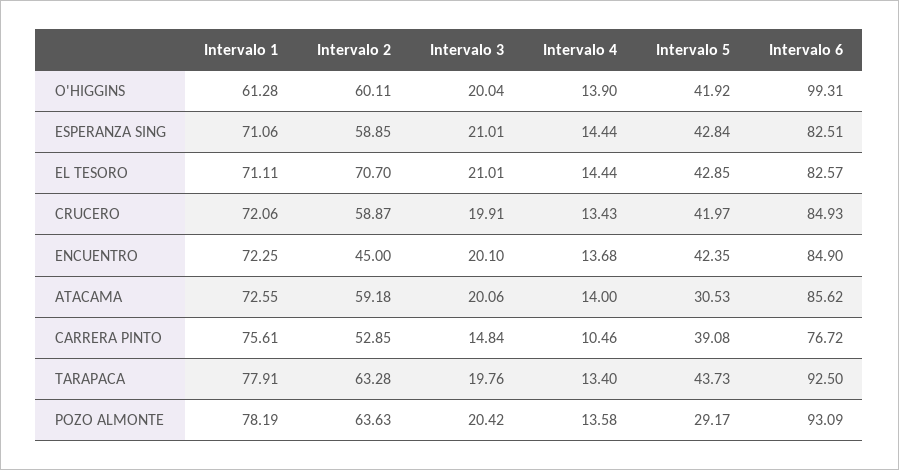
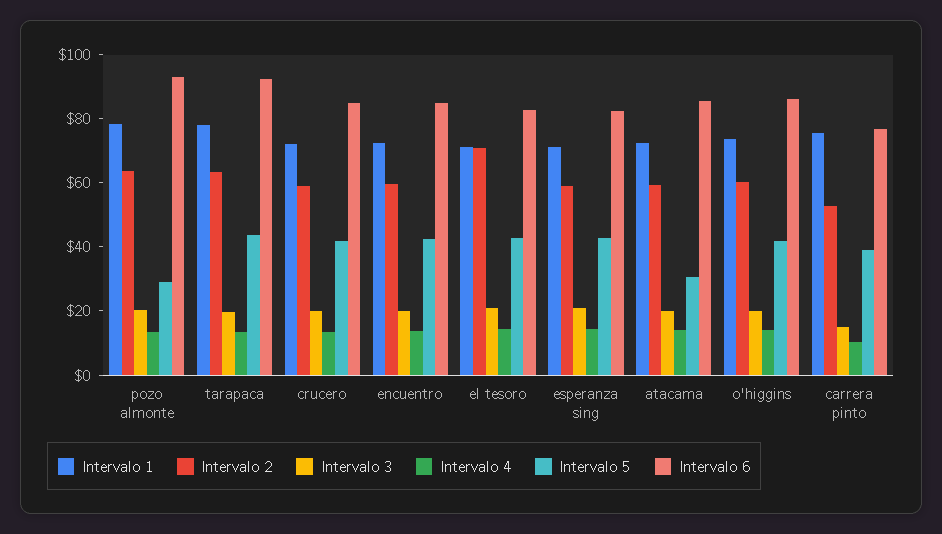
  {
    "Intervalo 1": {
-     "O'HIGGINS": 61.28,
+     "O'HIGGINS": 75,
      "ESPERANZA SING": 71.06,
      "EL TESORO": 71.11,
      "CRUCERO": 72.06,
      "ENCUENTRO": 72.25,
      "ATACAMA": 72.55,
      "CARRERA PINTO": 75.61,
      "TARAPACA": 77.91,
      "POZO ALMONTE": 78.19
    },
    "Intervalo 2": {
      "O'HIGGINS": 60.11,
      "ESPERANZA SING": 58.85,
      "EL TESORO": 70.7,
      "CRUCERO": 58.87,
-     "ENCUENTRO": 45,
+     "ENCUENTRO": 60,
      "ATACAMA": 59.18,
      "CARRERA PINTO": 52.85,
      "TARAPACA": 63.28,
      "POZO ALMONTE": 63.63
    },
    "Intervalo 3": {
      "O'HIGGINS": 20.04,
      "ESPERANZA SING": 21.01,
      "EL TESORO": 21.01,
      "CRUCERO": 19.91,
      "ENCUENTRO": 20.1,
      "ATACAMA": 20.06,
      "CARRERA PINTO": 14.84,
      "TARAPACA": 19.76,
      "POZO ALMONTE": 20.42
    },
    "Intervalo 4": {
      "O'HIGGINS": 13.9,
      "ESPERANZA SING": 14.44,
      "EL TESORO": 14.44,
      "CRUCERO": 13.43,
      "ENCUENTRO": 13.68,
      "ATACAMA": 14,
      "CARRERA PINTO": 10.46,
      "TARAPACA": 13.4,
      "POZO ALMONTE": 13.58
    },
    "Intervalo 5": {
      "O'HIGGINS": 41.92,
      "ESPERANZA SING": 42.84,
      "EL TESORO": 42.85,
      "CRUCERO": 41.97,
      "ENCUENTRO": 42.35,
      "ATACAMA": 30.53,
      "CARRERA PINTO": 39.08,
      "TARAPACA": 43.73,
      "POZO ALMONTE": 29.17
    },
    "Intervalo 6": {
-     "O'HIGGINS": 99.31,
+     "O'HIGGINS": 85,
      "ESPERANZA SING": 82.51,
      "EL TESORO": 82.57,
      "CRUCERO": 84.93,
      "ENCUENTRO": 84.9,
      "ATACAMA": 85.62,
      "CARRERA PINTO": 76.72,
      "TARAPACA": 92.5,
      "POZO ALMONTE": 93.09
    }
  }

